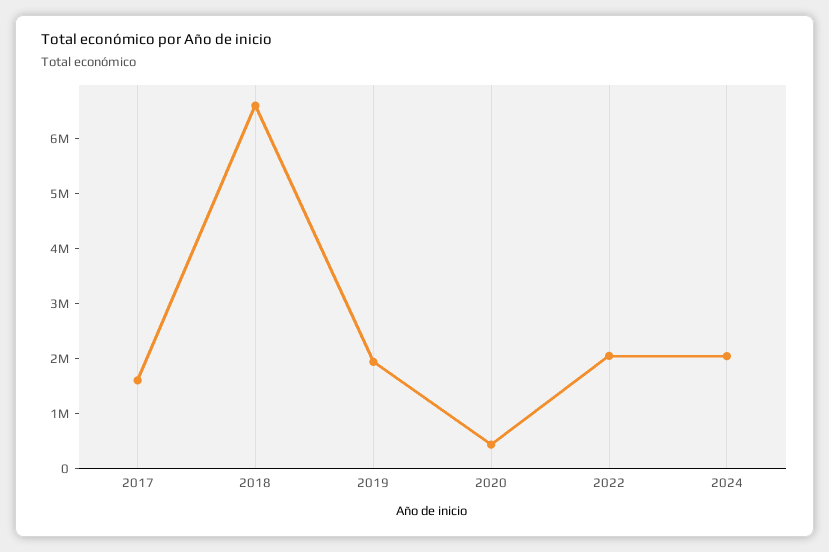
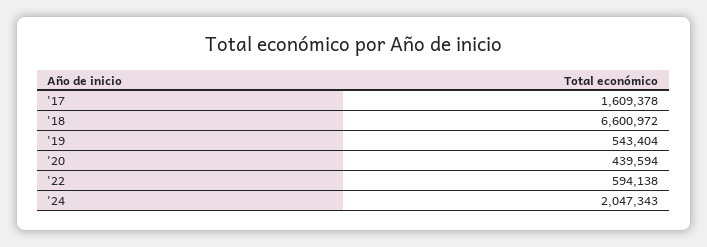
  {
    "2017": 1609378,
    "2018": 6600972,
-   "2019": 2000000,
+   "2019": 543404,
    "2020": 439594,
-   "2022": 2000000,
+   "2022": 594138,
    "2024": 2047343
  }

